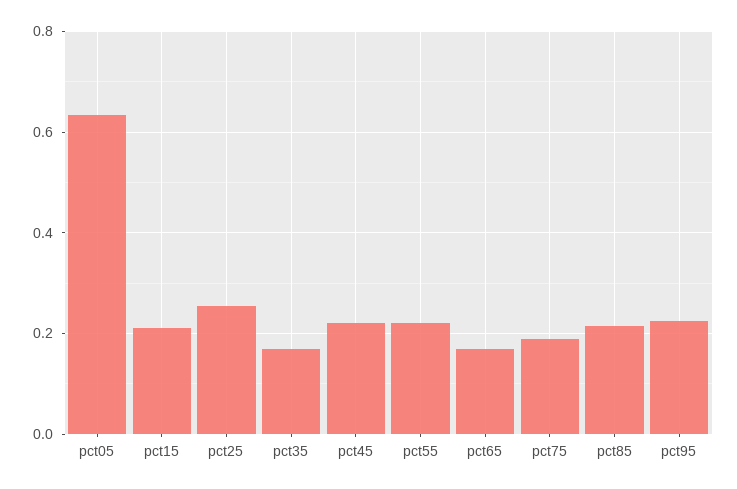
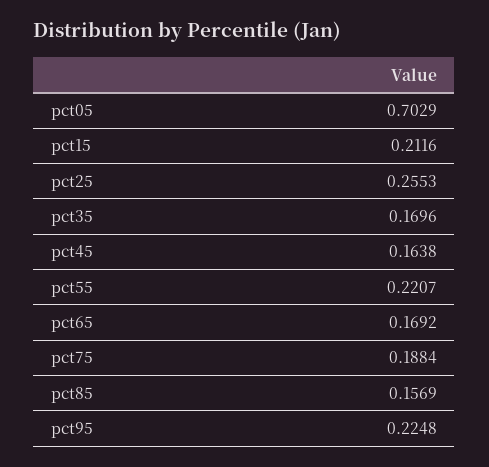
  {
-   "pct05": 0.64,
+   "pct05": 0.7029,
    "pct15": 0.2116,
    "pct25": 0.2553,
    "pct35": 0.1696,
-   "pct45": 0.22,
+   "pct45": 0.1638,
    "pct55": 0.2207,
    "pct65": 0.1692,
    "pct75": 0.1884,
-   "pct85": 0.22,
+   "pct85": 0.1569,
    "pct95": 0.2248
  }

